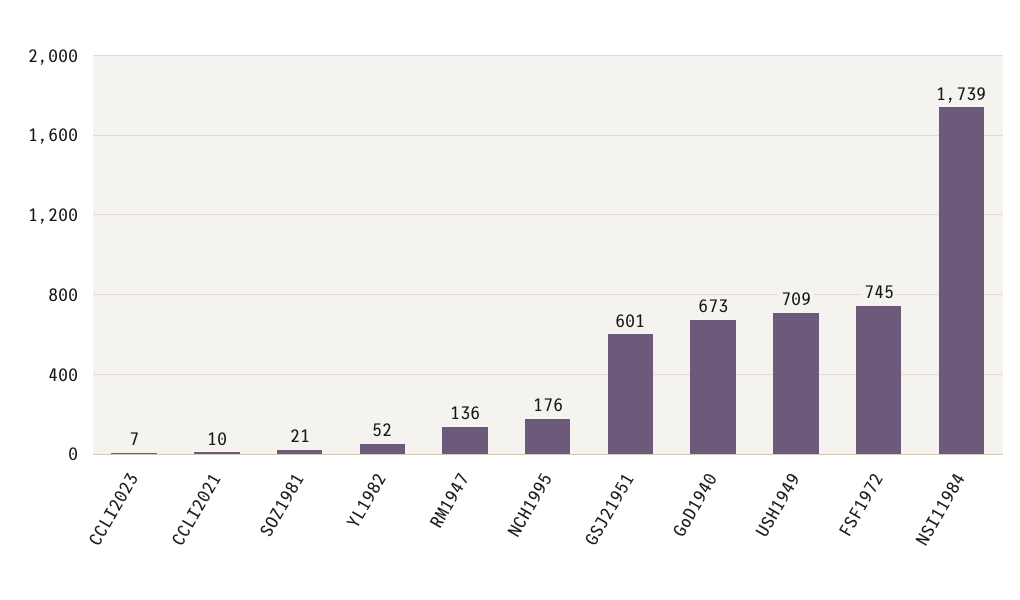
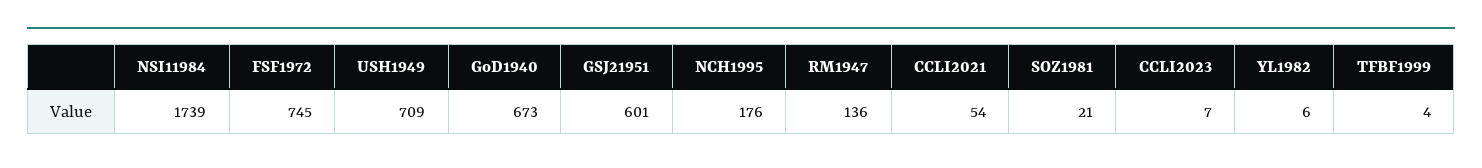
  {
    "CCLI2023": 7,
-   "CCLI2021": 10,
+   "CCLI2021": 54,
    "SOZ1981": 21,
-   "YL1982": 52,
+   "YL1982": 6,
    "RM1947": 136,
    "NCH1995": 176,
    "GSJ21951": 601,
    "GoD1940": 673,
    "USH1949": 709,
    "FSF1972": 745,
-   "NSI11984": 1739
+   "NSI11984": 1739,
+   "TFBF1999": 4
  }

